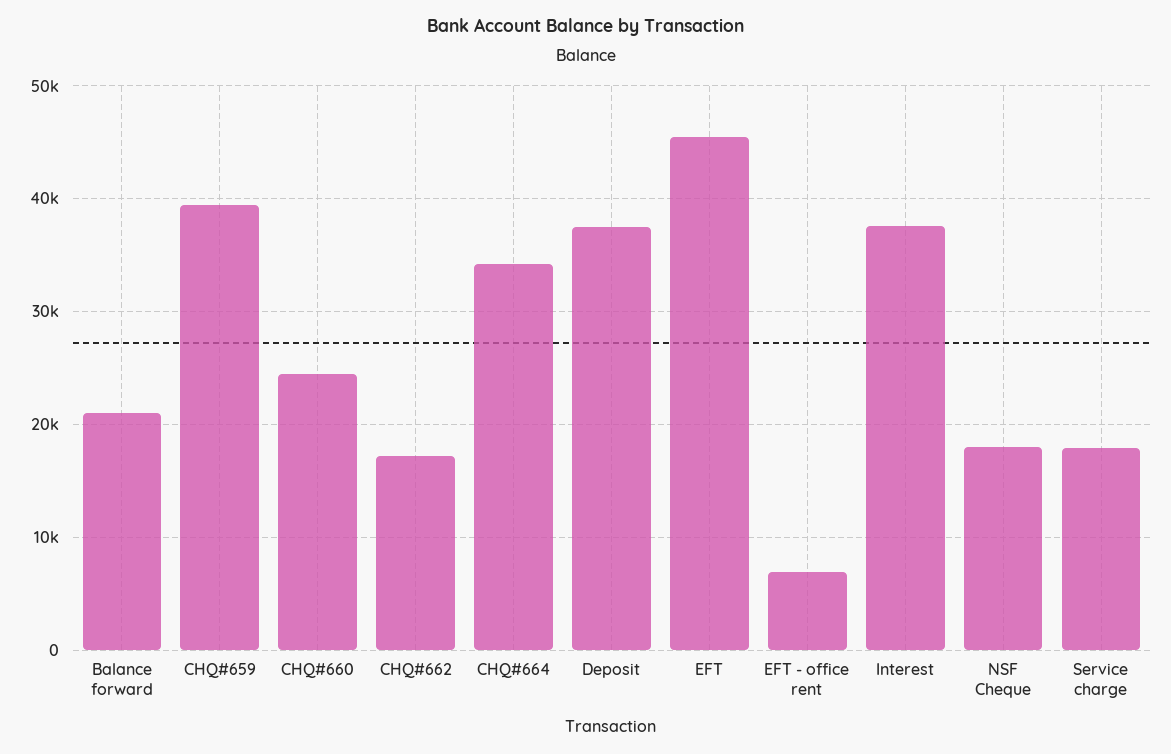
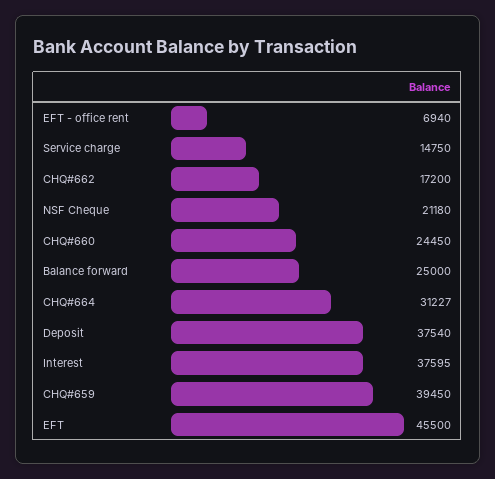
  {
-   "Balance forward": 21000,
+   "Balance forward": 25000,
    "CHQ#659": 39450,
    "CHQ#660": 24450,
    "CHQ#662": 17200,
-   "CHQ#664": 34000,
+   "CHQ#664": 31227,
    "Deposit": 37540,
    "EFT": 45500,
    "EFT - office rent": 6940,
    "Interest": 37595,
-   "NSF Cheque": 18000,
+   "NSF Cheque": 21180,
-   "Service charge": 18000
+   "Service charge": 14750
  }

